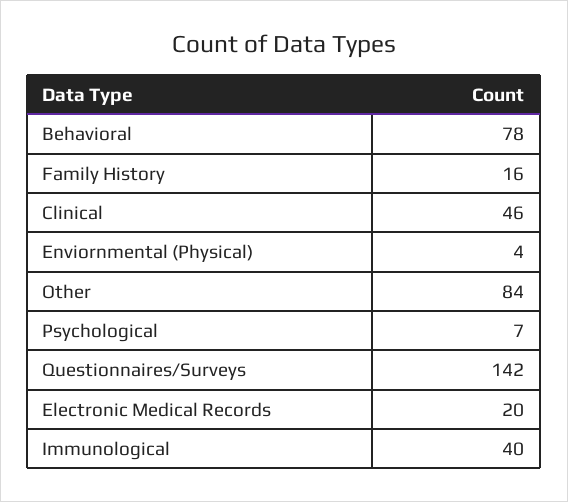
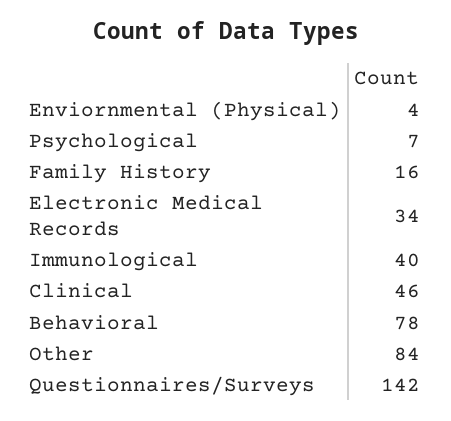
  {
    "Behavioral": 78,
    "Family History": 16,
    "Clinical": 46,
    "Enviornmental (Physical)": 4,
    "Other": 84,
    "Psychological": 7,
    "Questionnaires/Surveys": 142,
-   "Electronic Medical Records": 20,
+   "Electronic Medical Records": 34,
    "Immunological": 40
  }

